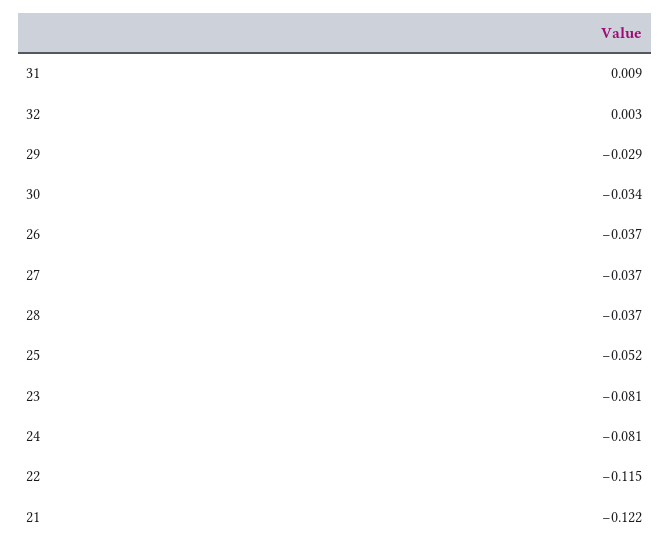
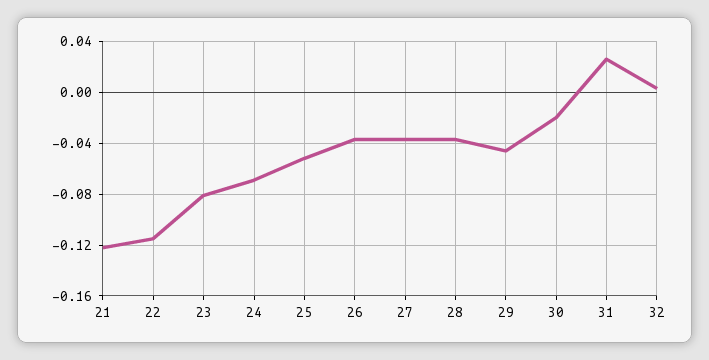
  {
-   "31": 0.009,
+   "31": 0.025,
    "32": 0.003,
-   "29": -0.029,
+   "29": -0.045,
-   "30": -0.034,
+   "30": -0.02,
    "26": -0.037,
    "27": -0.037,
    "28": -0.037,
    "25": -0.052,
    "23": -0.081,
-   "24": -0.081,
+   "24": -0.07,
    "22": -0.115,
    "21": -0.122
  }

